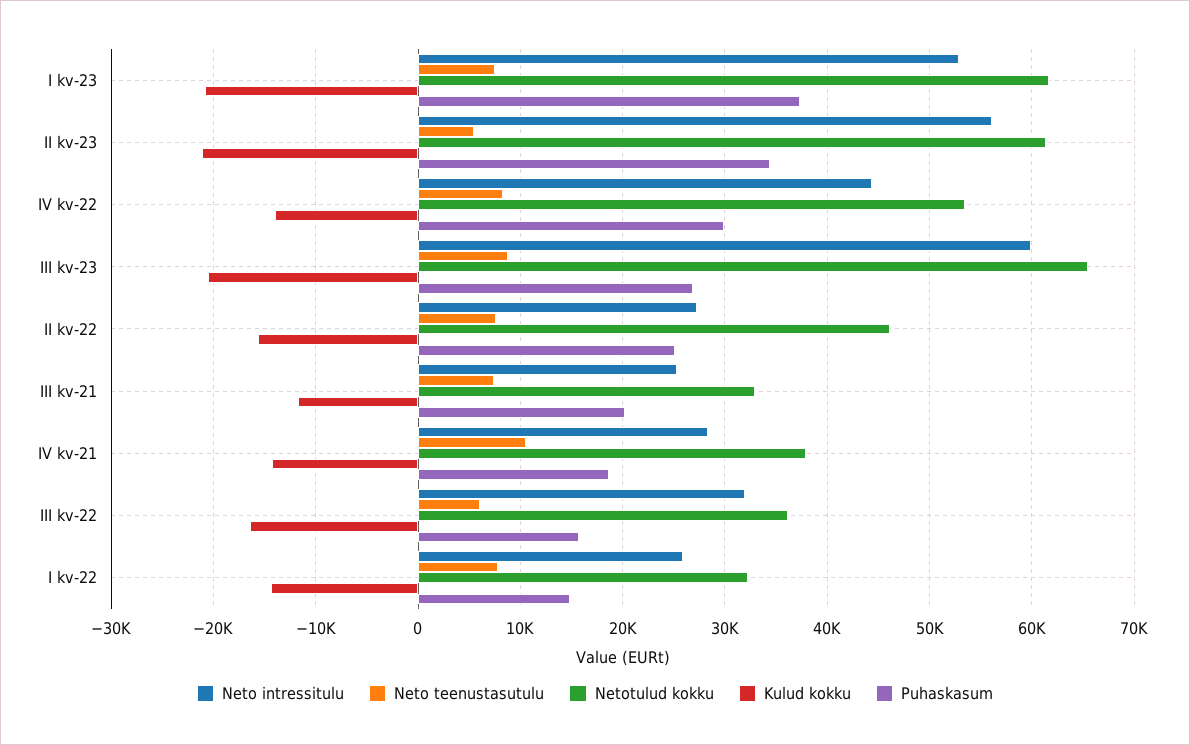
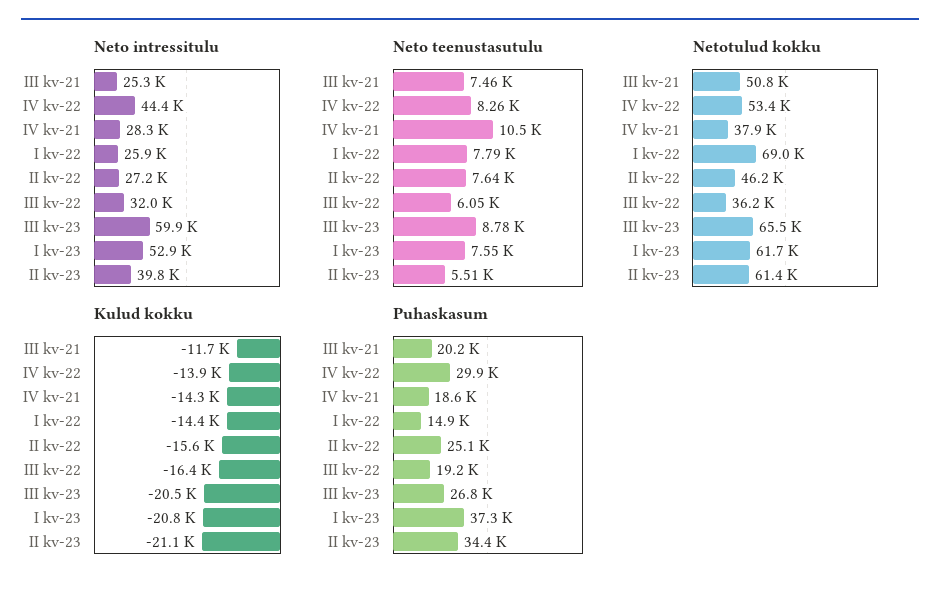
  {
    "Neto intressitulu": {
      "I kv-23": 52900,
-     "II kv-23": 56000,
+     "II kv-23": 39800,
      "IV kv-22": 44400,
      "III kv-23": 59900,
      "II kv-22": 27200,
      "III kv-21": 25300,
      "IV kv-21": 28300,
      "III kv-22": 32000,
      "I kv-22": 25900
    },
    "Neto teenustasutulu": {
      "I kv-23": 7550,
      "II kv-23": 5510,
      "IV kv-22": 8260,
      "III kv-23": 8780,
      "II kv-22": 7640,
      "III kv-21": 7460,
      "IV kv-21": 10500,
      "III kv-22": 6050,
      "I kv-22": 7790
    },
    "Netotulud kokku": {
      "I kv-23": 61700,
      "II kv-23": 61400,
      "IV kv-22": 53400,
      "III kv-23": 65500,
      "II kv-22": 46200,
-     "III kv-21": 33000,
+     "III kv-21": 50800,
      "IV kv-21": 37900,
      "III kv-22": 36200,
-     "I kv-22": 32000
+     "I kv-22": 69000
    },
    "Kulud kokku": {
      "I kv-23": -20800,
      "II kv-23": -21100,
      "IV kv-22": -13900,
      "III kv-23": -20500,
      "II kv-22": -15600,
      "III kv-21": -11700,
      "IV kv-21": -14300,
      "III kv-22": -16400,
      "I kv-22": -14400
    },
    "Puhaskasum": {
      "I kv-23": 37300,
      "II kv-23": 34400,
      "IV kv-22": 29900,
      "III kv-23": 26800,
      "II kv-22": 25100,
      "III kv-21": 20200,
      "IV kv-21": 18600,
-     "III kv-22": 16000,
+     "III kv-22": 19200,
      "I kv-22": 14900
    }
  }

